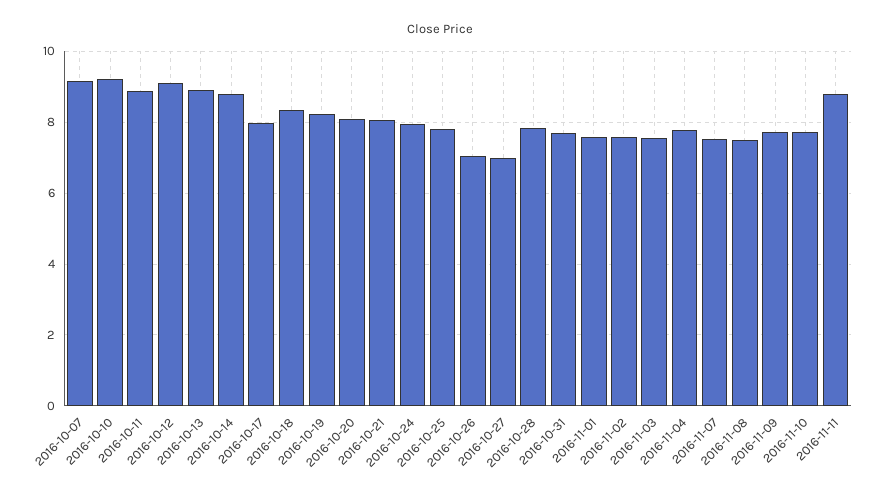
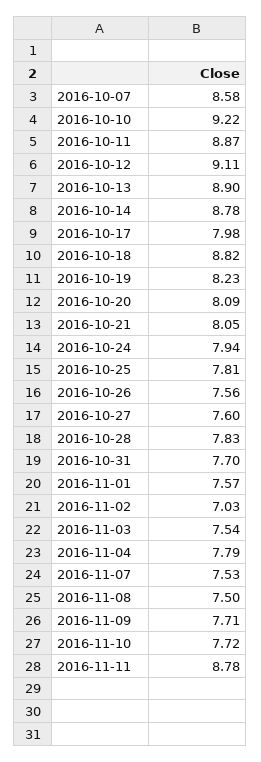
  {
-   "2016-10-07": 9.2,
+   "2016-10-07": 8.58,
    "2016-10-10": 9.22,
    "2016-10-11": 8.87,
    "2016-10-12": 9.11,
    "2016-10-13": 8.9,
    "2016-10-14": 8.78,
    "2016-10-17": 7.98,
-   "2016-10-18": 8.4,
+   "2016-10-18": 8.82,
    "2016-10-19": 8.23,
    "2016-10-20": 8.09,
    "2016-10-21": 8.05,
    "2016-10-24": 7.94,
    "2016-10-25": 7.81,
-   "2016-10-26": 7,
+   "2016-10-26": 7.56,
-   "2016-10-27": 7,
+   "2016-10-27": 7.6,
    "2016-10-28": 7.83,
    "2016-10-31": 7.7,
    "2016-11-01": 7.57,
-   "2016-11-02": 7.6,
+   "2016-11-02": 7.03,
    "2016-11-03": 7.54,
    "2016-11-04": 7.79,
    "2016-11-07": 7.53,
    "2016-11-08": 7.5,
    "2016-11-09": 7.71,
    "2016-11-10": 7.72,
    "2016-11-11": 8.78
  }

